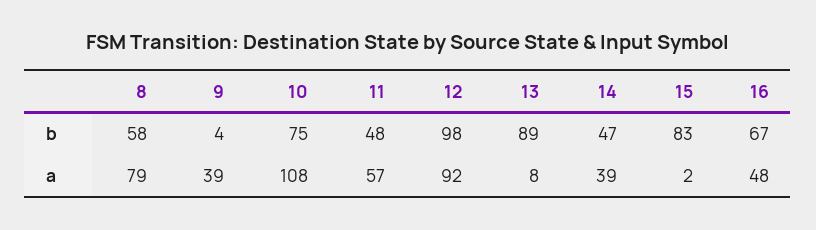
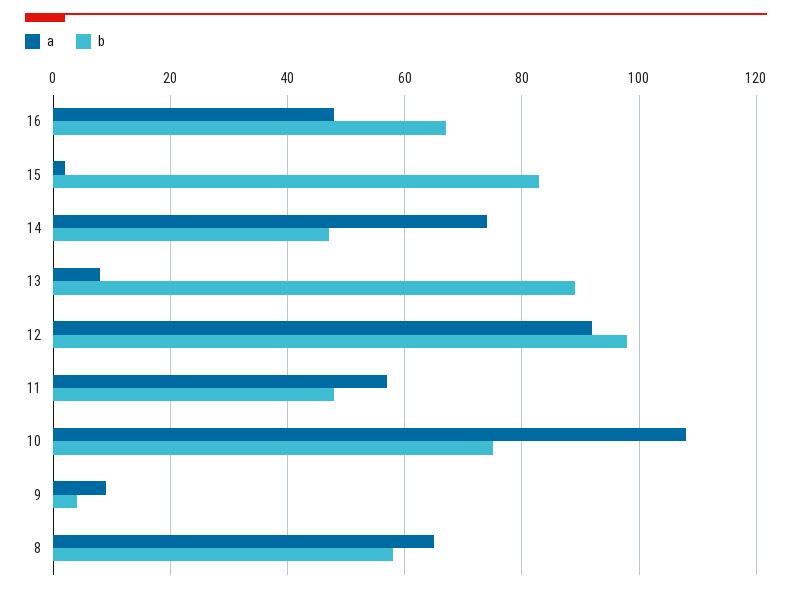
  {
    "b": {
      "8": 58,
      "9": 4,
      "10": 75,
      "11": 48,
      "12": 98,
      "13": 89,
      "14": 47,
      "15": 83,
      "16": 67
    },
    "a": {
-     "8": 79,
+     "8": 65,
-     "9": 39,
+     "9": 10,
      "10": 108,
      "11": 57,
      "12": 92,
      "13": 8,
-     "14": 39,
+     "14": 75,
      "15": 2,
      "16": 48
    }
  }

